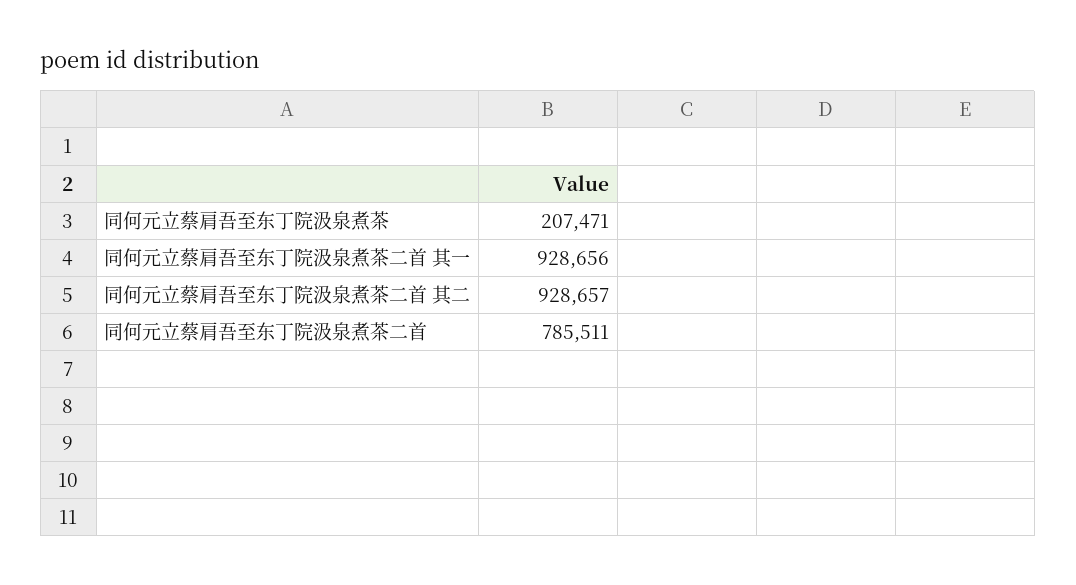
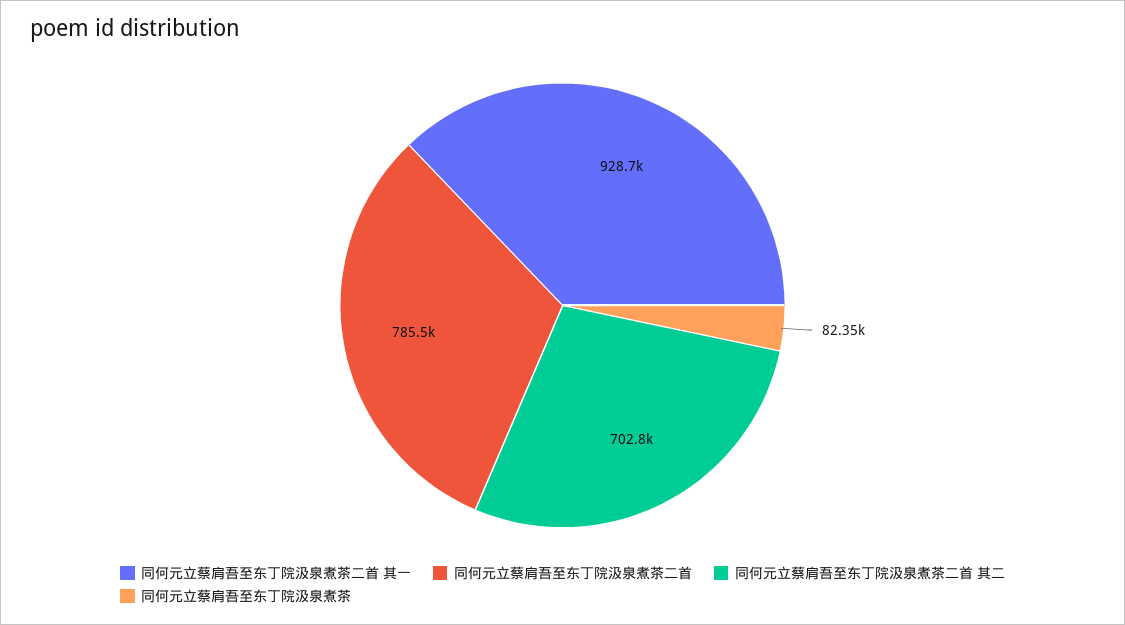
  {
-   "同何元立蔡肩吾至东丁院汲泉煮茶": 207471,
+   "同何元立蔡肩吾至东丁院汲泉煮茶": 82350,
    "同何元立蔡肩吾至东丁院汲泉煮茶二首 其一": 928656,
-   "同何元立蔡肩吾至东丁院汲泉煮茶二首 其二": 928657,
+   "同何元立蔡肩吾至东丁院汲泉煮茶二首 其二": 702800,
    "同何元立蔡肩吾至东丁院汲泉煮茶二首": 785511
  }

